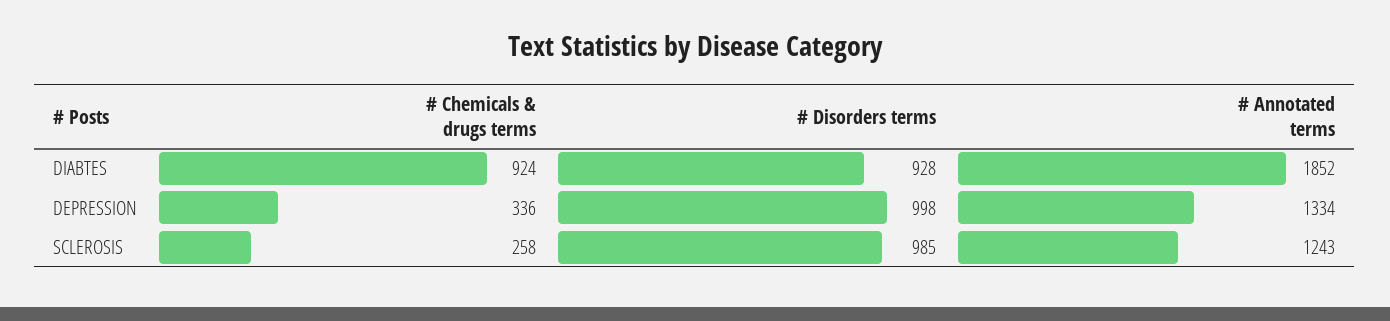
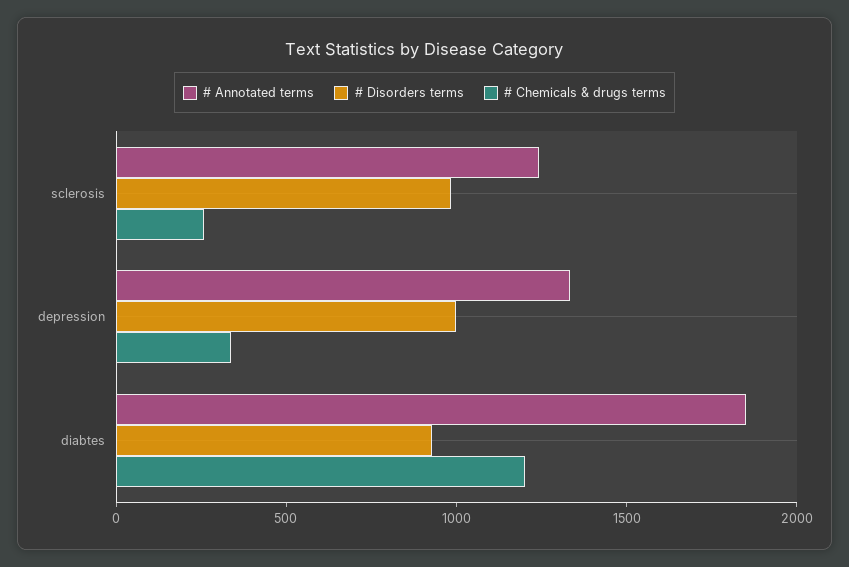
  {
    "# Chemicals & drugs terms": {
-     "DIABTES": 924,
+     "DIABTES": 1200,
      "DEPRESSION": 336,
      "SCLEROSIS": 258
    },
    "# Disorders terms": {
      "DIABTES": 928,
      "DEPRESSION": 998,
      "SCLEROSIS": 985
    },
    "# Annotated terms": {
      "DIABTES": 1852,
      "DEPRESSION": 1334,
      "SCLEROSIS": 1243
    }
  }

